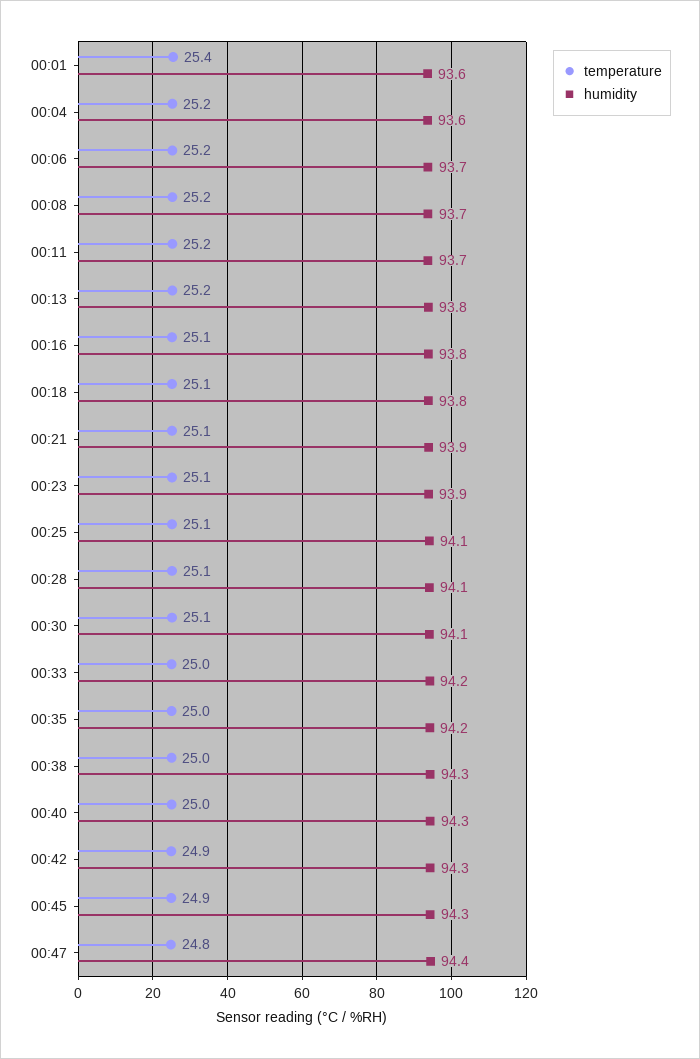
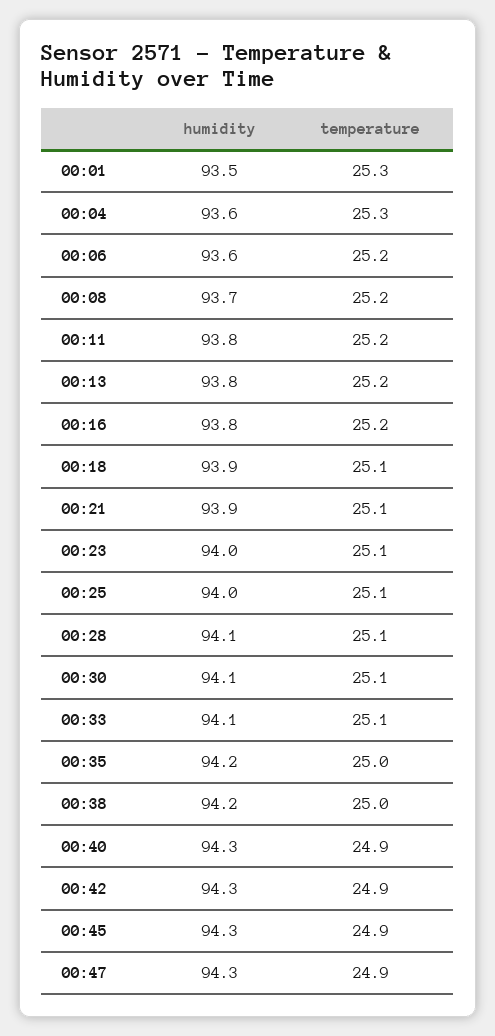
  {
    "temperature": {
-     "00:01": 25.4,
+     "00:01": 25.3,
-     "00:04": 25.2,
+     "00:04": 25.3,
      "00:06": 25.2,
      "00:08": 25.2,
      "00:11": 25.2,
      "00:13": 25.2,
-     "00:16": 25.1,
+     "00:16": 25.2,
      "00:18": 25.1,
      "00:21": 25.1,
      "00:23": 25.1,
      "00:25": 25.1,
      "00:28": 25.1,
      "00:30": 25.1,
-     "00:33": 25,
+     "00:33": 25.1,
      "00:35": 25,
      "00:38": 25,
-     "00:40": 25,
+     "00:40": 24.9,
      "00:42": 24.9,
      "00:45": 24.9,
-     "00:47": 24.8
+     "00:47": 24.9
    },
    "humidity": {
-     "00:01": 93.6,
+     "00:01": 93.5,
      "00:04": 93.6,
-     "00:06": 93.7,
+     "00:06": 93.6,
      "00:08": 93.7,
-     "00:11": 93.7,
+     "00:11": 93.8,
      "00:13": 93.8,
      "00:16": 93.8,
-     "00:18": 93.8,
+     "00:18": 93.9,
      "00:21": 93.9,
-     "00:23": 93.9,
+     "00:23": 94,
-     "00:25": 94.1,
+     "00:25": 94,
      "00:28": 94.1,
      "00:30": 94.1,
-     "00:33": 94.2,
+     "00:33": 94.1,
      "00:35": 94.2,
-     "00:38": 94.3,
+     "00:38": 94.2,
      "00:40": 94.3,
      "00:42": 94.3,
      "00:45": 94.3,
-     "00:47": 94.4
+     "00:47": 94.3
    }
  }

